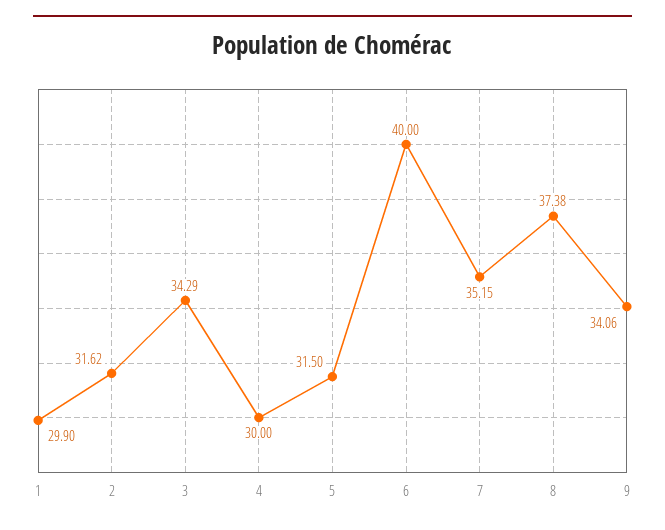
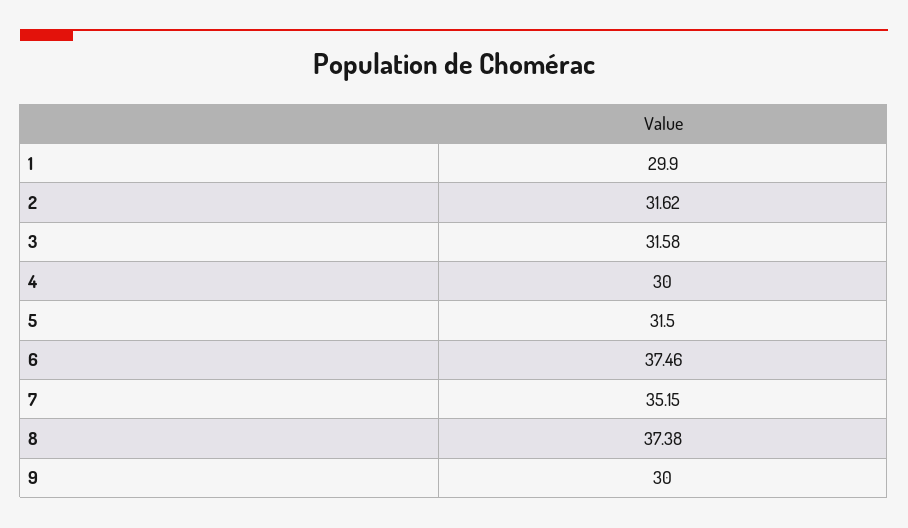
  {
    "1": 29.9,
    "2": 31.62,
-   "3": 34.29,
+   "3": 31.58,
    "4": 30,
    "5": 31.5,
-   "6": 40,
+   "6": 37.46,
    "7": 35.15,
    "8": 37.38,
-   "9": 34.06
+   "9": 30
  }

